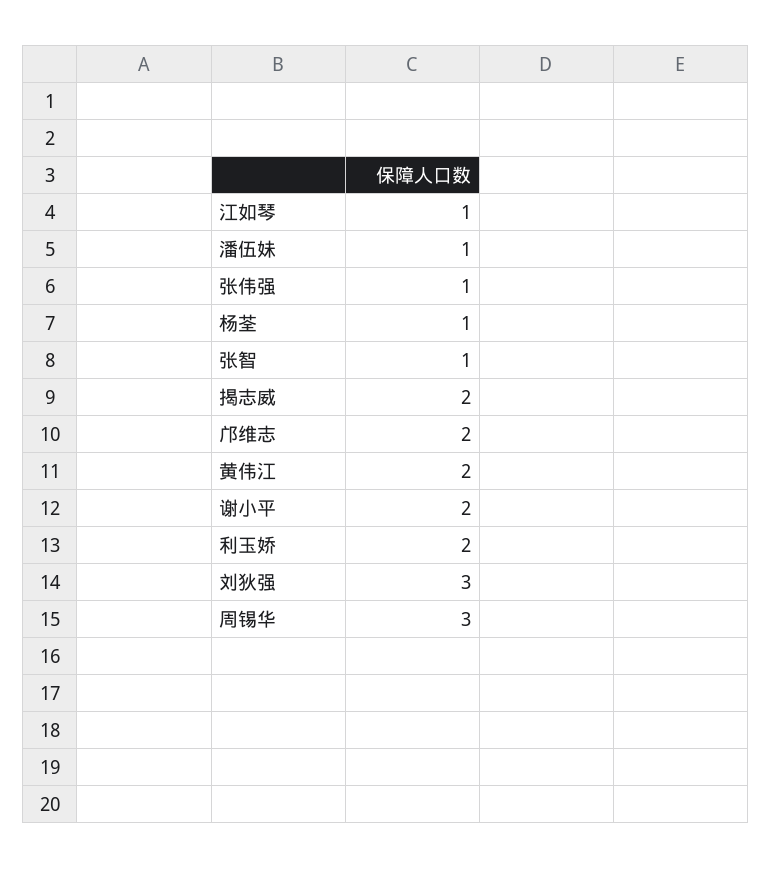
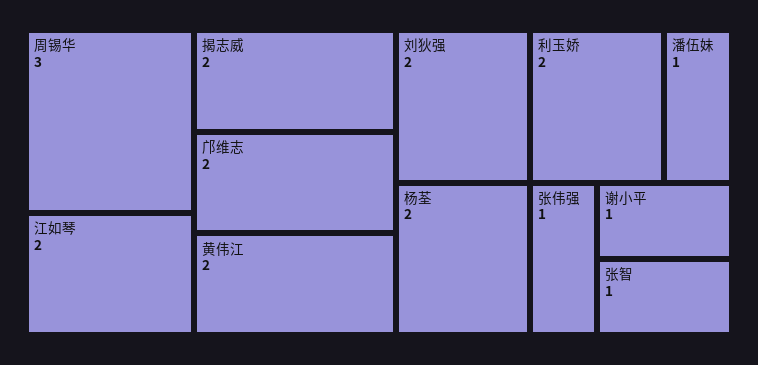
  {
-   "江如琴": 1,
+   "江如琴": 2,
    "潘伍妹": 1,
    "张伟强": 1,
-   "杨荃": 1,
+   "杨荃": 2,
    "张智": 1,
    "揭志威": 2,
    "邝维志": 2,
    "黄伟江": 2,
-   "谢小平": 2,
+   "谢小平": 1,
    "利玉娇": 2,
-   "刘狄强": 3,
+   "刘狄强": 2,
    "周锡华": 3
  }

